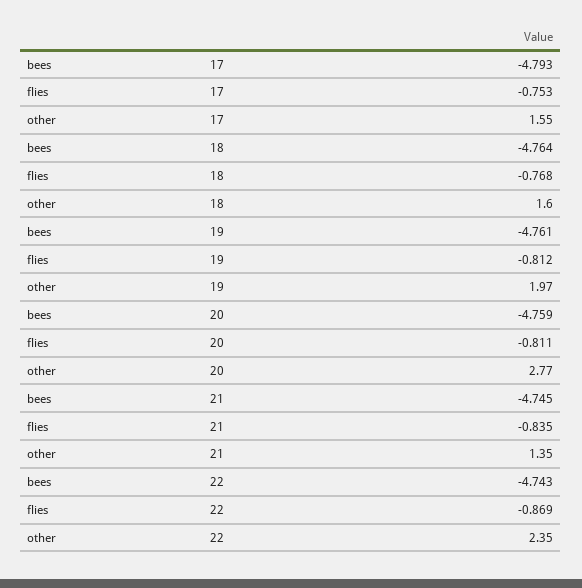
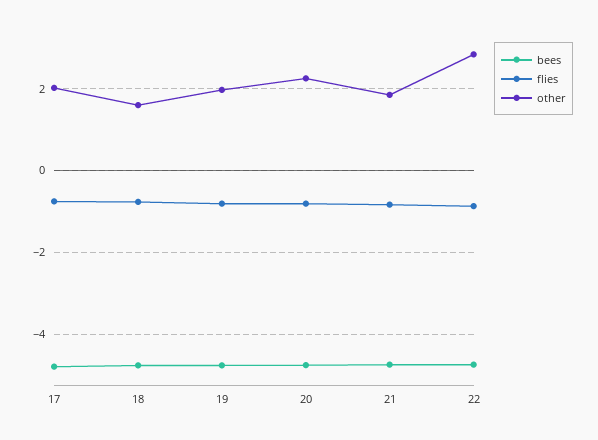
  {
    "bees": {
      "17": -4.793,
      "18": -4.764,
      "19": -4.761,
      "20": -4.759,
      "21": -4.745,
      "22": -4.743
    },
    "flies": {
      "17": -0.753,
      "18": -0.768,
      "19": -0.812,
      "20": -0.811,
      "21": -0.835,
      "22": -0.869
    },
    "other": {
-     "17": 1.55,
+     "17": 2,
      "18": 1.6,
      "19": 1.97,
-     "20": 2.77,
+     "20": 2.2,
-     "21": 1.35,
+     "21": 1.8,
-     "22": 2.35
+     "22": 2.8
    }
  }

